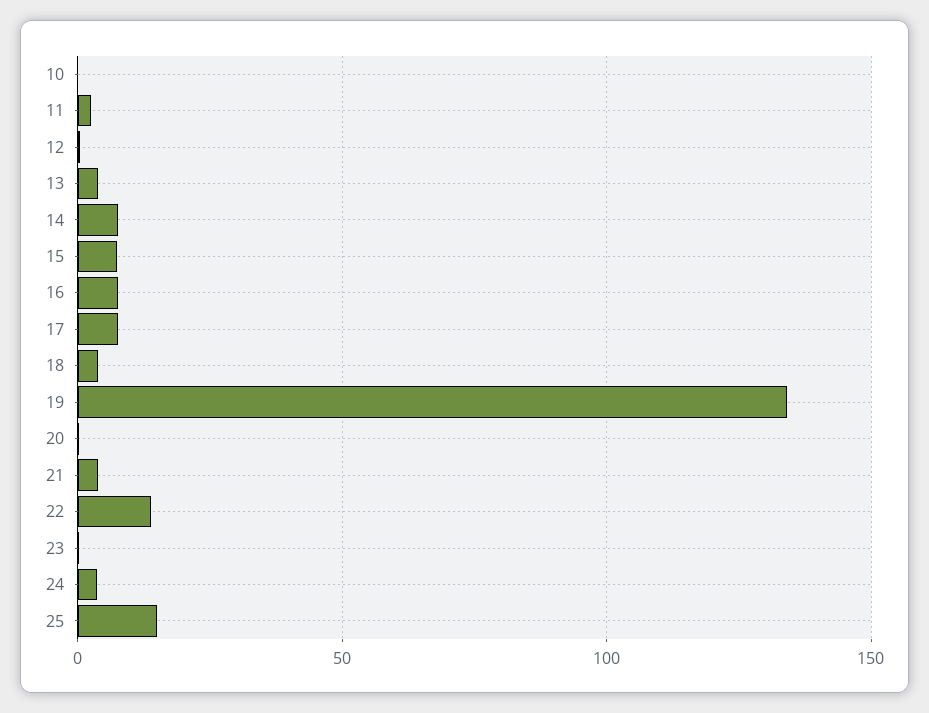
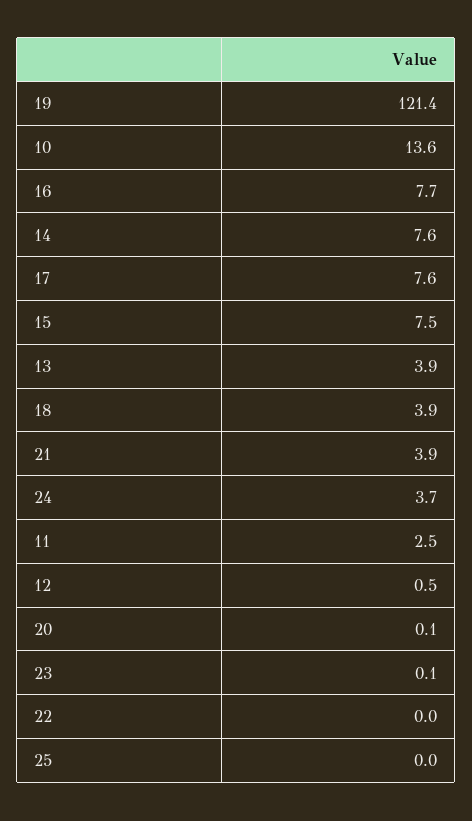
  {
-   "10": 0,
+   "10": 13.6,
    "11": 2.5,
    "12": 0.5,
    "13": 3.9,
    "14": 7.6,
    "15": 7.5,
    "16": 7.7,
    "17": 7.6,
    "18": 3.9,
-   "19": 135,
+   "19": 121.4,
    "20": 0.1,
    "21": 3.9,
-   "22": 15,
+   "22": 0,
    "23": 0.1,
    "24": 3.7,
-   "25": 15
+   "25": 0
  }

